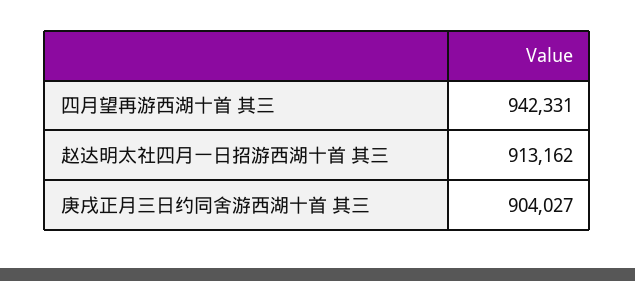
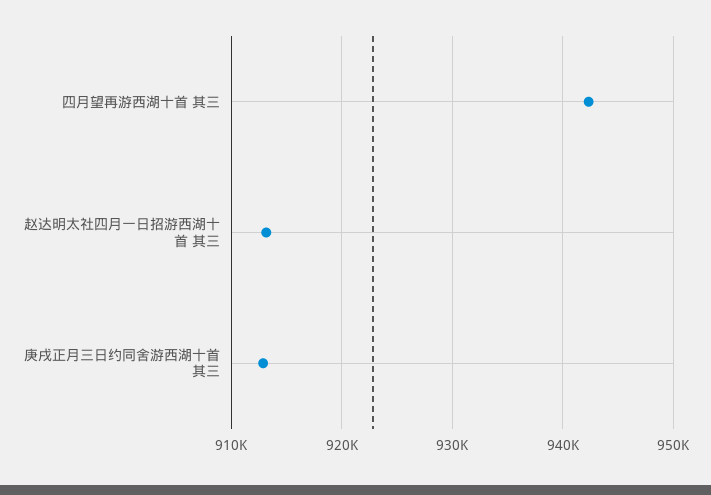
  {
    "四月望再游西湖十首 其三": 942331,
    "赵达明太社四月一日招游西湖十首 其三": 913162,
-   "庚戌正月三日约同舍游西湖十首 其三": 904027
+   "庚戌正月三日约同舍游西湖十首 其三": 913000
  }

